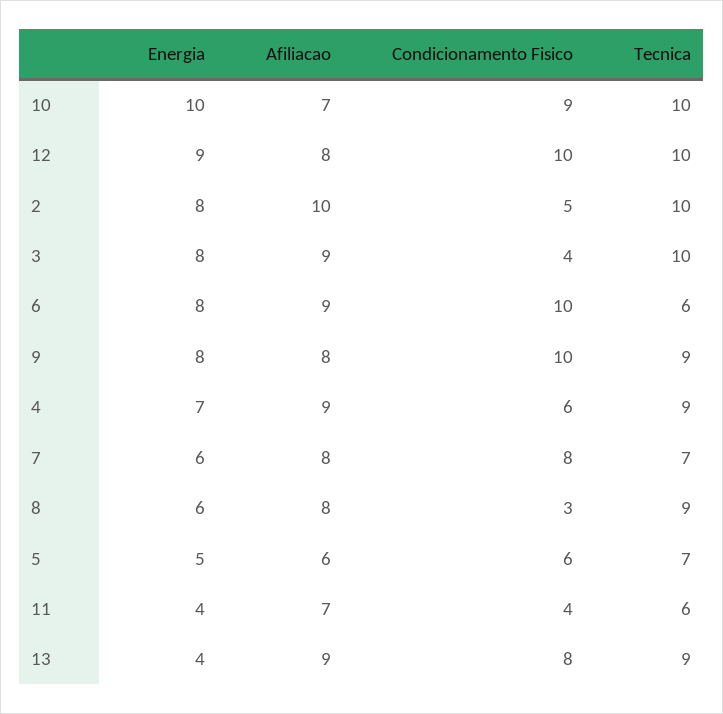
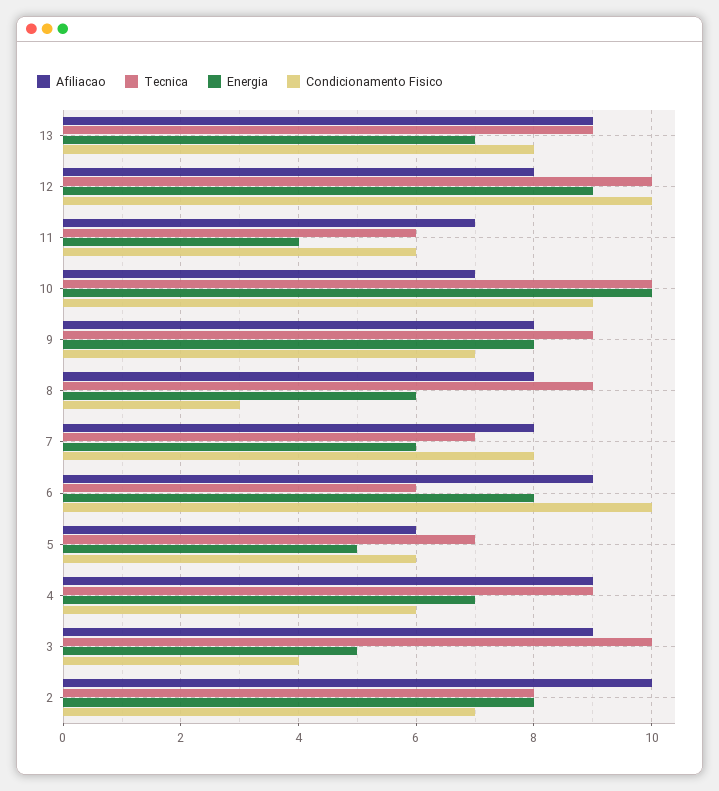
  {
    "Energia": {
      "10": 10,
      "12": 9,
      "2": 8,
-     "3": 8,
+     "3": 5,
      "6": 8,
      "9": 8,
      "4": 7,
      "7": 6,
      "8": 6,
      "5": 5,
      "11": 4,
-     "13": 4
+     "13": 7
    },
    "Afiliacao": {
      "10": 7,
      "12": 8,
      "2": 10,
      "3": 9,
      "6": 9,
      "9": 8,
      "4": 9,
      "7": 8,
      "8": 8,
      "5": 6,
      "11": 7,
      "13": 9
    },
    "Condicionamento Fisico": {
      "10": 9,
      "12": 10,
-     "2": 5,
+     "2": 7,
      "3": 4,
      "6": 10,
-     "9": 10,
+     "9": 7,
      "4": 6,
      "7": 8,
      "8": 3,
      "5": 6,
-     "11": 4,
+     "11": 6,
      "13": 8
    },
    "Tecnica": {
      "10": 10,
      "12": 10,
-     "2": 10,
+     "2": 8,
      "3": 10,
      "6": 6,
      "9": 9,
      "4": 9,
      "7": 7,
      "8": 9,
      "5": 7,
      "11": 6,
      "13": 9
    }
  }

